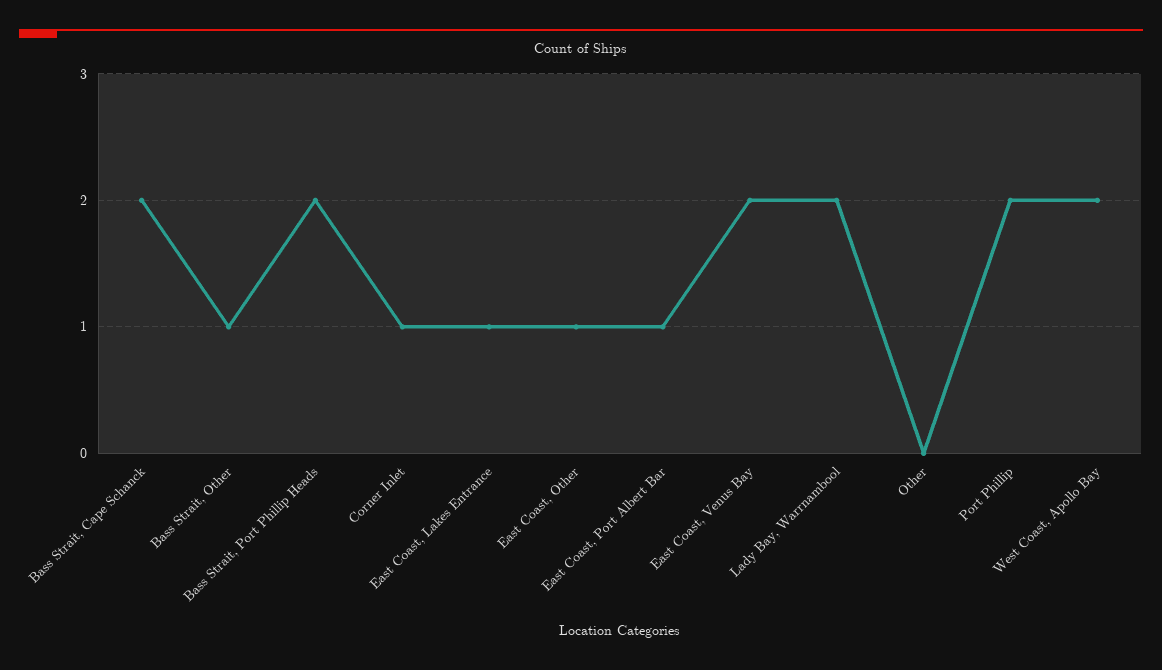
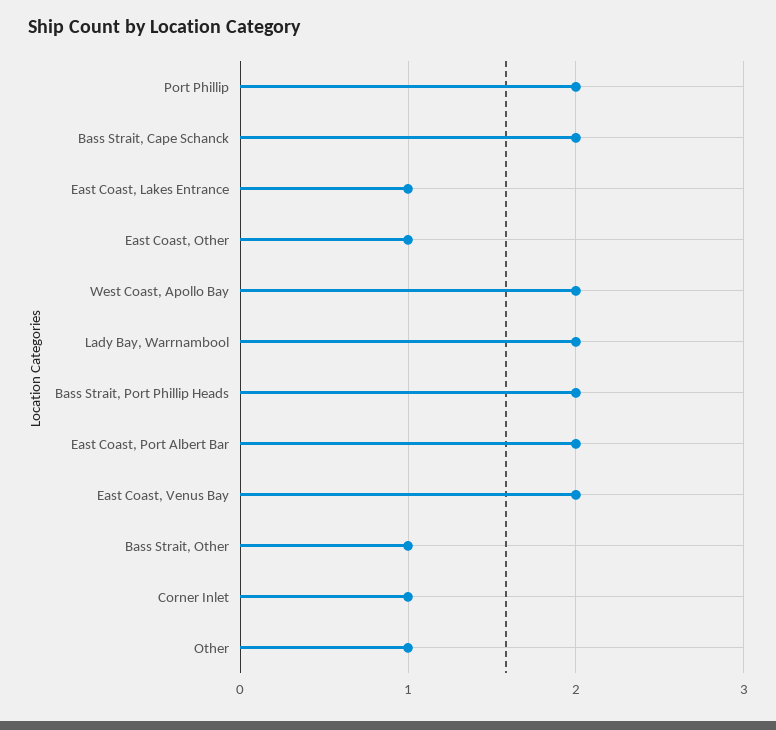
  {
    "Bass Strait, Cape Schanck": 2,
    "Bass Strait, Other": 1,
    "Bass Strait, Port Phillip Heads": 2,
    "Corner Inlet": 1,
    "East Coast, Lakes Entrance": 1,
    "East Coast, Other": 1,
-   "East Coast, Port Albert Bar": 1,
+   "East Coast, Port Albert Bar": 2,
    "East Coast, Venus Bay": 2,
    "Lady Bay, Warrnambool": 2,
-   "Other": 0,
+   "Other": 1,
    "Port Phillip": 2,
    "West Coast, Apollo Bay": 2
  }

